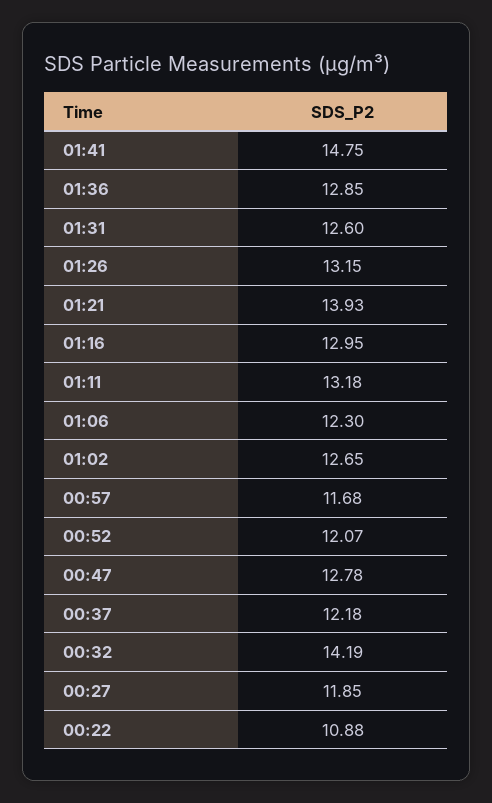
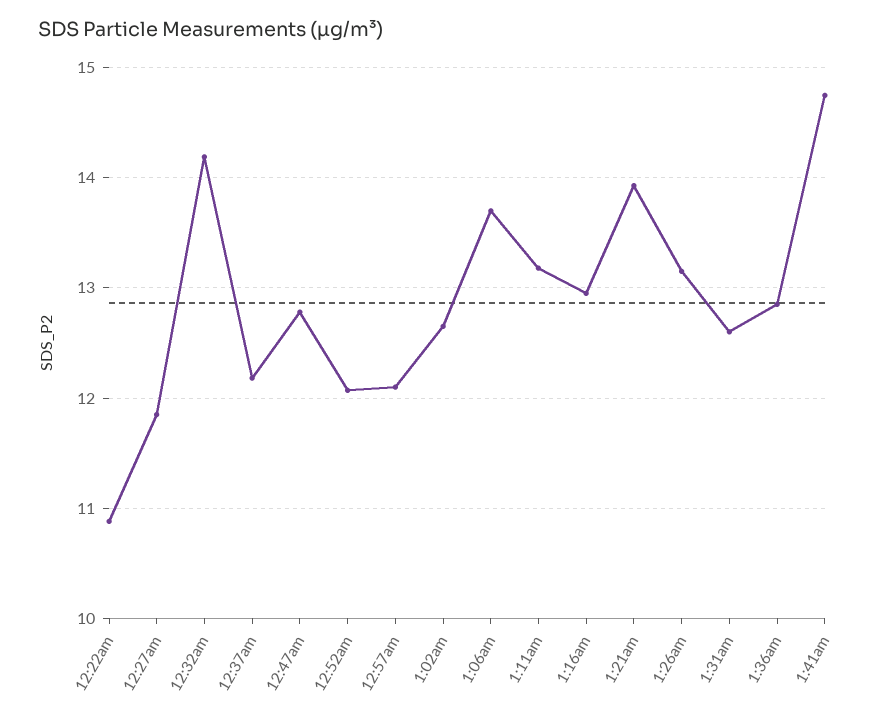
  {
    "01:41": 14.75,
    "01:36": 12.85,
    "01:31": 12.6,
    "01:26": 13.15,
    "01:21": 13.93,
    "01:16": 12.95,
    "01:11": 13.18,
-   "01:06": 12.3,
+   "01:06": 13.7,
    "01:02": 12.65,
-   "00:57": 11.68,
+   "00:57": 12.1,
    "00:52": 12.07,
    "00:47": 12.78,
    "00:37": 12.18,
    "00:32": 14.19,
    "00:27": 11.85,
    "00:22": 10.88
  }

